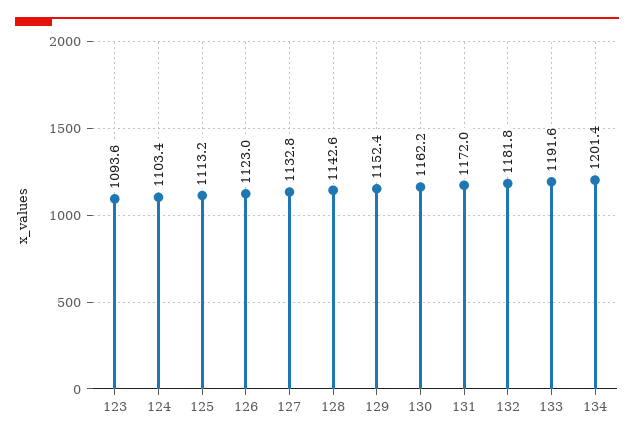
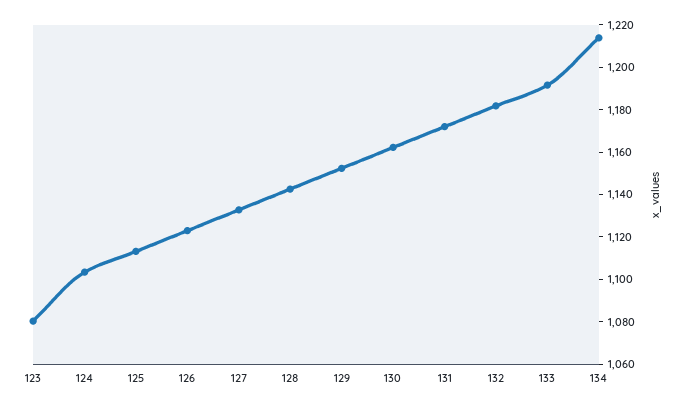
  {
-   "123": 1093.6,
+   "123": 1080,
    "124": 1103.4,
    "125": 1113.2,
    "126": 1123,
    "127": 1132.8,
    "128": 1142.6,
    "129": 1152.4,
    "130": 1162.2,
    "131": 1172,
    "132": 1181.8,
    "133": 1191.6,
-   "134": 1201.4
+   "134": 1215
  }

